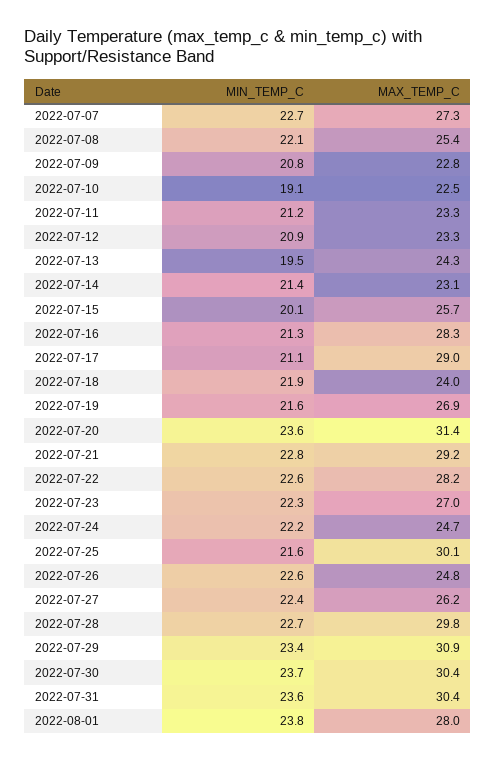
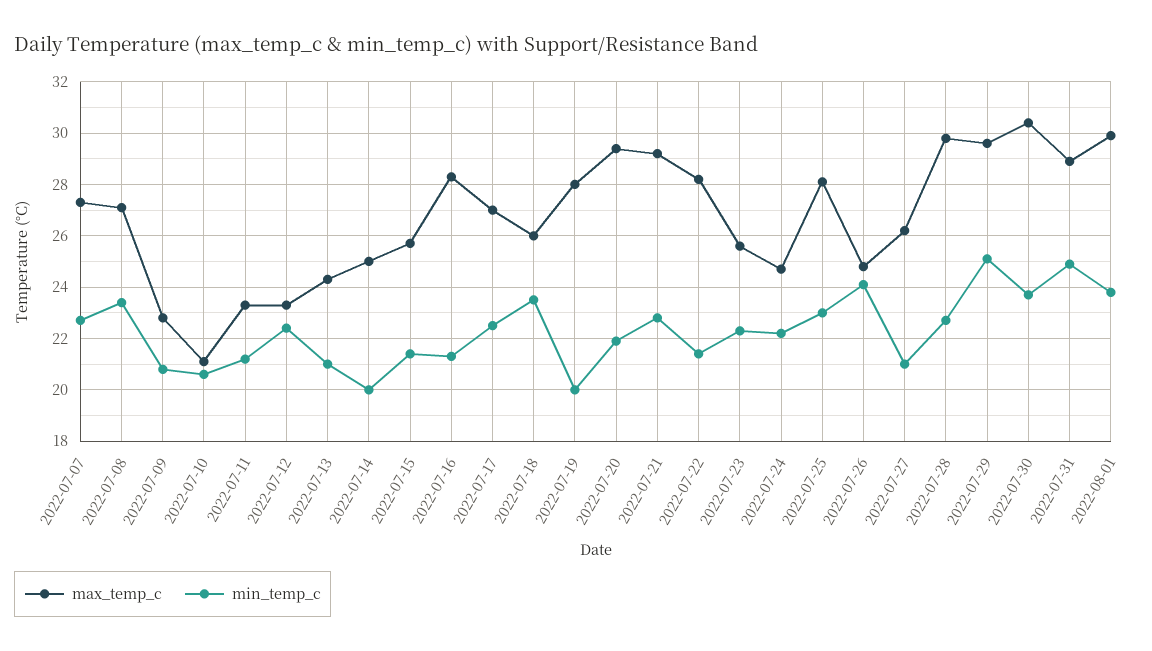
  {
    "MIN_TEMP_C": {
      "2022-07-07": 22.7,
-     "2022-07-08": 22.1,
+     "2022-07-08": 23.5,
      "2022-07-09": 20.8,
-     "2022-07-10": 19.1,
+     "2022-07-10": 20.5,
      "2022-07-11": 21.2,
-     "2022-07-12": 20.9,
+     "2022-07-12": 22.5,
-     "2022-07-13": 19.5,
+     "2022-07-13": 21,
-     "2022-07-14": 21.4,
+     "2022-07-14": 20,
-     "2022-07-15": 20.1,
+     "2022-07-15": 21.5,
      "2022-07-16": 21.3,
-     "2022-07-17": 21.1,
+     "2022-07-17": 22.5,
-     "2022-07-18": 21.9,
+     "2022-07-18": 23.5,
-     "2022-07-19": 21.6,
+     "2022-07-19": 20,
-     "2022-07-20": 23.6,
+     "2022-07-20": 22,
      "2022-07-21": 22.8,
-     "2022-07-22": 22.6,
+     "2022-07-22": 21.5,
      "2022-07-23": 22.3,
      "2022-07-24": 22.2,
-     "2022-07-25": 21.6,
+     "2022-07-25": 23,
-     "2022-07-26": 22.6,
+     "2022-07-26": 24,
-     "2022-07-27": 22.4,
+     "2022-07-27": 21,
      "2022-07-28": 22.7,
-     "2022-07-29": 23.4,
+     "2022-07-29": 25,
      "2022-07-30": 23.7,
-     "2022-07-31": 23.6,
+     "2022-07-31": 25,
      "2022-08-01": 23.8
    },
    "MAX_TEMP_C": {
      "2022-07-07": 27.3,
-     "2022-07-08": 25.4,
+     "2022-07-08": 27,
      "2022-07-09": 22.8,
-     "2022-07-10": 22.5,
+     "2022-07-10": 21,
      "2022-07-11": 23.3,
      "2022-07-12": 23.3,
      "2022-07-13": 24.3,
-     "2022-07-14": 23.1,
+     "2022-07-14": 25,
      "2022-07-15": 25.7,
      "2022-07-16": 28.3,
-     "2022-07-17": 29,
+     "2022-07-17": 27,
-     "2022-07-18": 24,
+     "2022-07-18": 26,
-     "2022-07-19": 26.9,
+     "2022-07-19": 28,
-     "2022-07-20": 31.4,
+     "2022-07-20": 29.5,
      "2022-07-21": 29.2,
      "2022-07-22": 28.2,
-     "2022-07-23": 27,
+     "2022-07-23": 25.5,
      "2022-07-24": 24.7,
-     "2022-07-25": 30.1,
+     "2022-07-25": 28,
      "2022-07-26": 24.8,
      "2022-07-27": 26.2,
      "2022-07-28": 29.8,
-     "2022-07-29": 30.9,
+     "2022-07-29": 29.5,
      "2022-07-30": 30.4,
-     "2022-07-31": 30.4,
+     "2022-07-31": 29,
-     "2022-08-01": 28
+     "2022-08-01": 30
    }
  }

